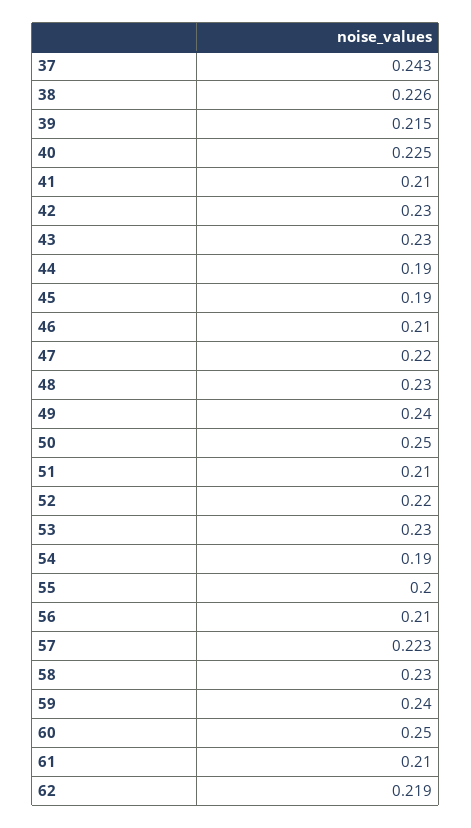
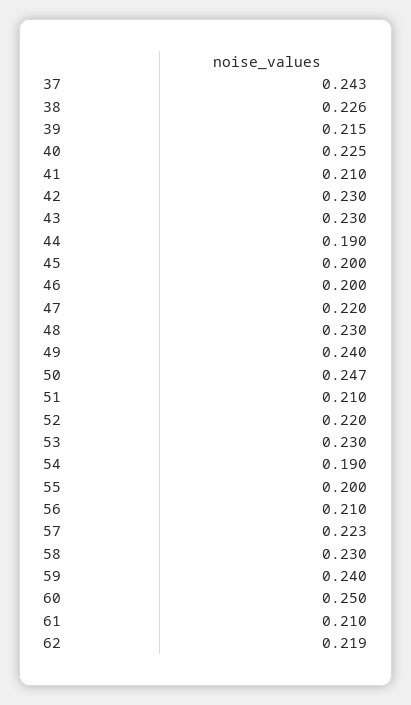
  {
    "37": 0.243,
    "38": 0.226,
    "39": 0.215,
    "40": 0.225,
    "41": 0.21,
    "42": 0.23,
    "43": 0.23,
    "44": 0.19,
-   "45": 0.19,
+   "45": 0.2,
-   "46": 0.21,
+   "46": 0.2,
    "47": 0.22,
    "48": 0.23,
    "49": 0.24,
-   "50": 0.25,
+   "50": 0.247,
    "51": 0.21,
    "52": 0.22,
    "53": 0.23,
    "54": 0.19,
    "55": 0.2,
    "56": 0.21,
    "57": 0.223,
    "58": 0.23,
    "59": 0.24,
    "60": 0.25,
    "61": 0.21,
    "62": 0.219
  }

